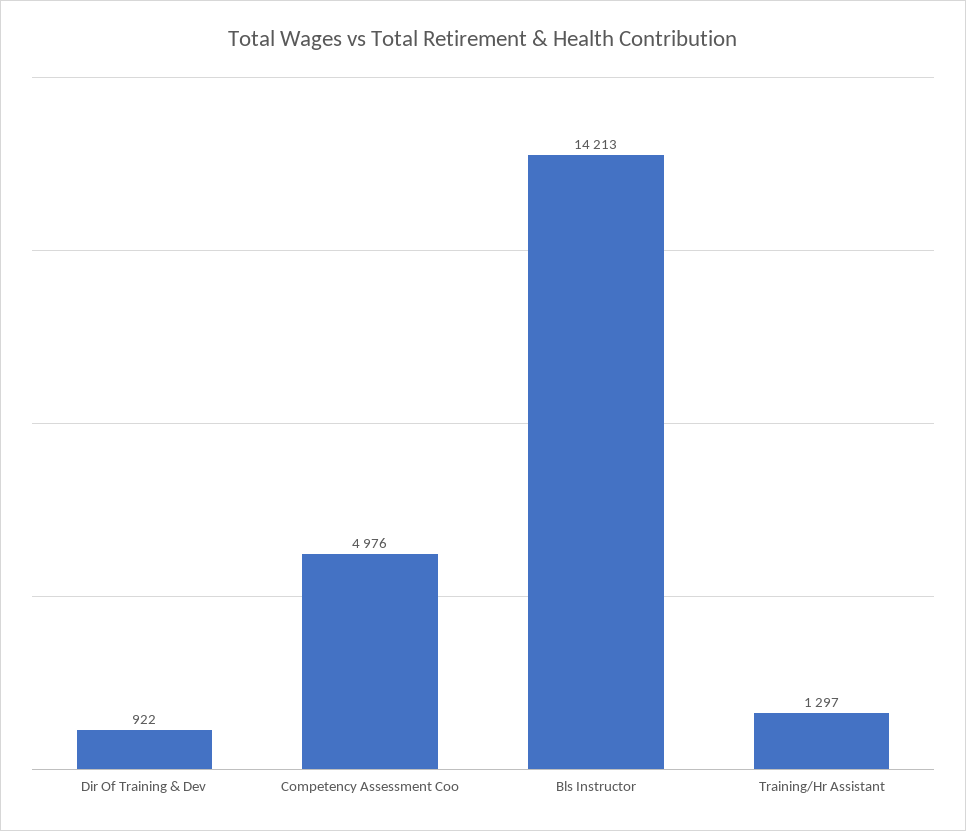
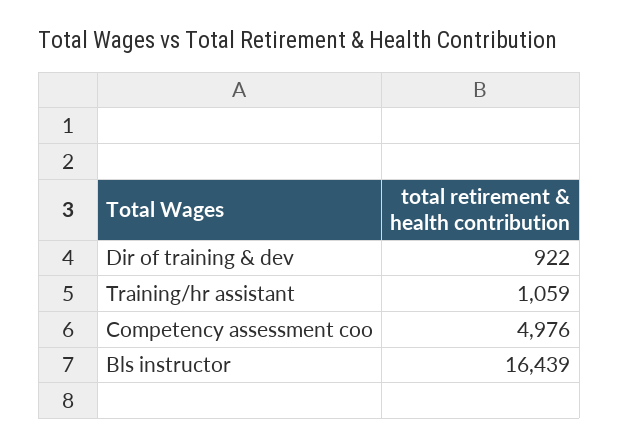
  {
    "Dir Of Training & Dev": 922,
    "Competency Assessment Coo": 4976,
-   "Bls Instructor": 14213,
+   "Bls Instructor": 16439,
-   "Training/Hr Assistant": 1297
+   "Training/Hr Assistant": 1059
  }

